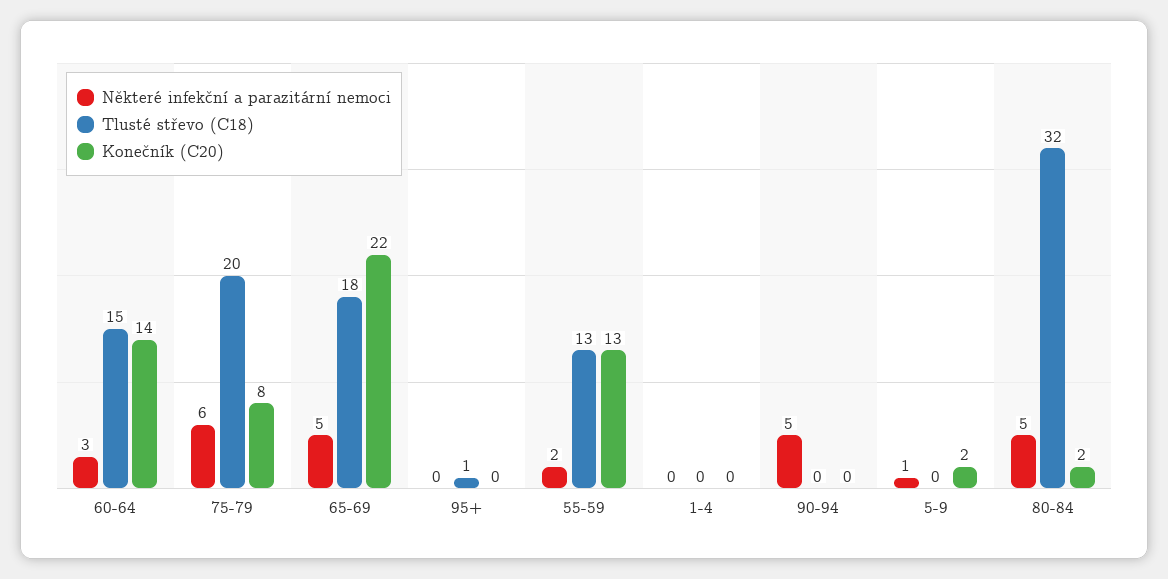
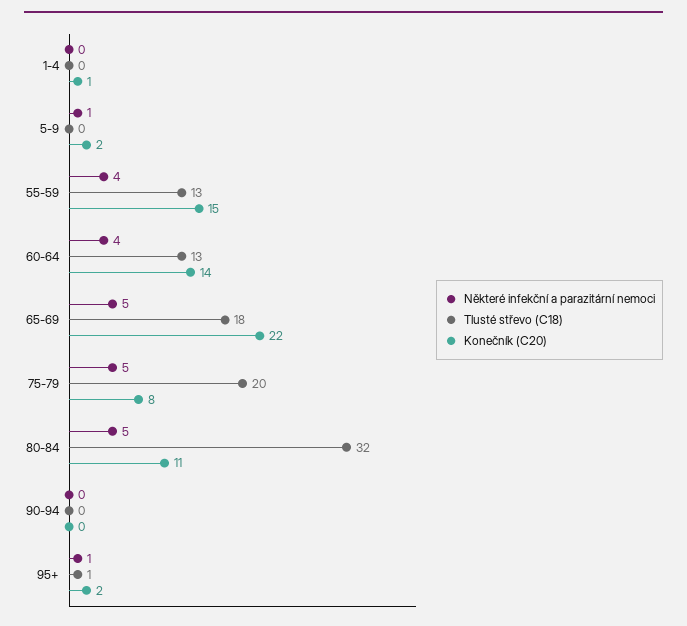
  {
    "Některé infekční a parazitární nemoci": {
-     "60-64": 3,
+     "60-64": 4,
-     "75-79": 6,
+     "75-79": 5,
      "65-69": 5,
-     "95+": 0,
+     "95+": 1,
-     "55-59": 2,
+     "55-59": 4,
      "1-4": 0,
-     "90-94": 5,
+     "90-94": 0,
      "5-9": 1,
      "80-84": 5
    },
    "Tlusté střevo (C18)": {
-     "60-64": 15,
+     "60-64": 13,
      "75-79": 20,
      "65-69": 18,
      "95+": 1,
      "55-59": 13,
      "1-4": 0,
      "90-94": 0,
      "5-9": 0,
      "80-84": 32
    },
    "Konečník (C20)": {
      "60-64": 14,
      "75-79": 8,
      "65-69": 22,
-     "95+": 0,
+     "95+": 2,
-     "55-59": 13,
+     "55-59": 15,
-     "1-4": 0,
+     "1-4": 1,
      "90-94": 0,
      "5-9": 2,
-     "80-84": 2
+     "80-84": 11
    }
  }

